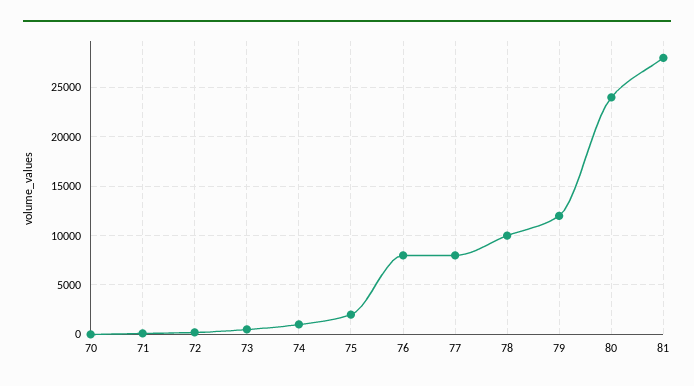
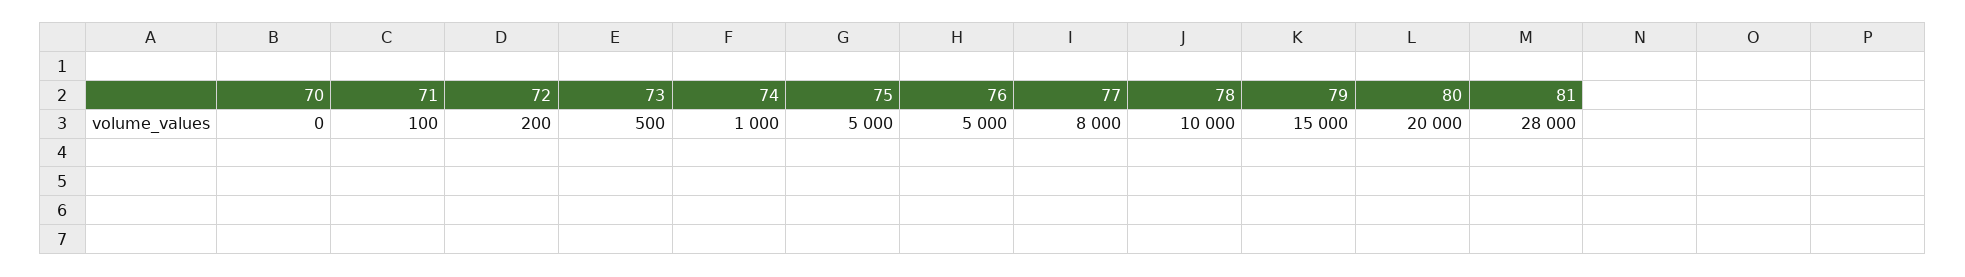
  {
    "70": 0,
    "71": 100,
    "72": 200,
    "73": 500,
    "74": 1000,
-   "75": 2000,
+   "75": 5000,
-   "76": 8000,
+   "76": 5000,
    "77": 8000,
    "78": 10000,
-   "79": 12000,
+   "79": 15000,
-   "80": 24000,
+   "80": 20000,
    "81": 28000
  }

